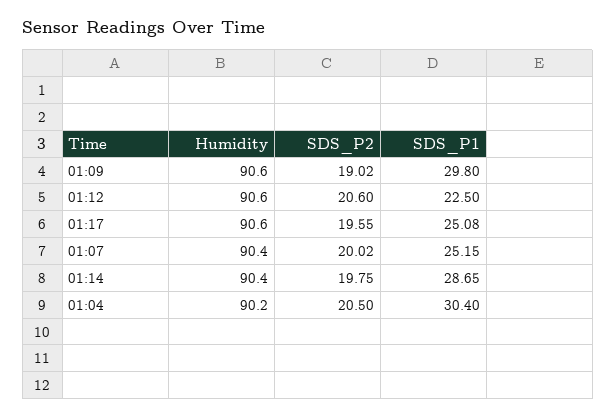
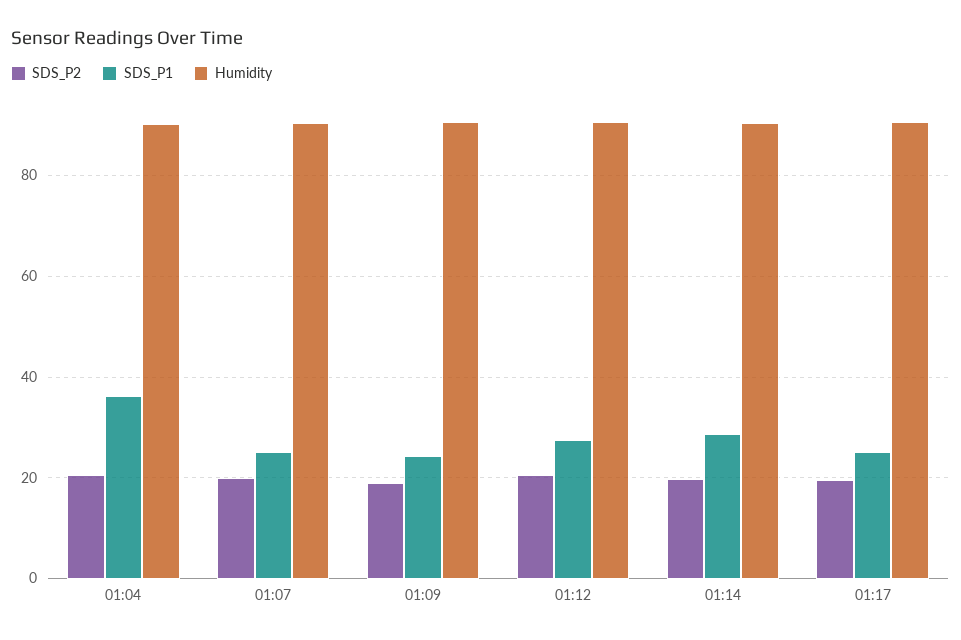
  {
    "Humidity": {
      "01:09": 90.6,
      "01:12": 90.6,
      "01:17": 90.6,
      "01:07": 90.4,
      "01:14": 90.4,
      "01:04": 90.2
    },
    "SDS_P2": {
      "01:09": 19.02,
      "01:12": 20.6,
      "01:17": 19.55,
      "01:07": 20.02,
      "01:14": 19.75,
      "01:04": 20.5
    },
    "SDS_P1": {
-     "01:09": 29.8,
+     "01:09": 24,
-     "01:12": 22.5,
+     "01:12": 28,
      "01:17": 25.08,
      "01:07": 25.15,
      "01:14": 28.65,
-     "01:04": 30.4
+     "01:04": 36
    }
  }

